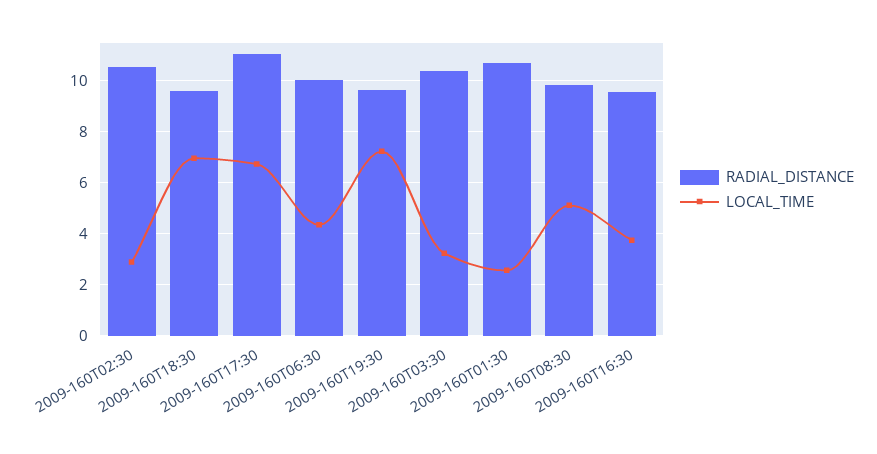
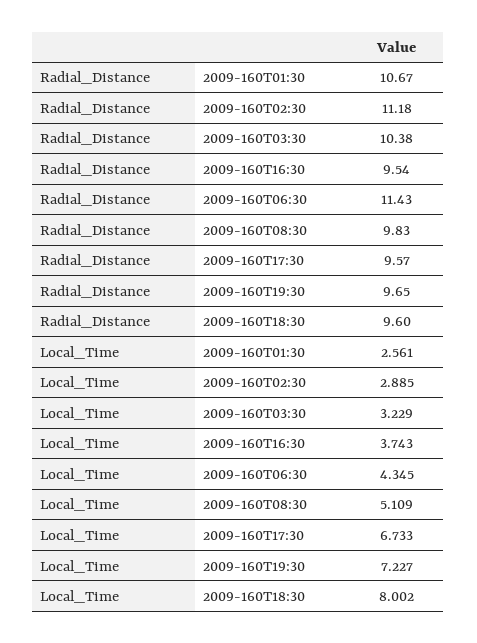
  {
    "RADIAL_DISTANCE": {
-     "2009-160T02:30": 10.5,
+     "2009-160T02:30": 11.18,
      "2009-160T18:30": 9.6,
-     "2009-160T17:30": 11,
+     "2009-160T17:30": 9.57,
-     "2009-160T06:30": 10,
+     "2009-160T06:30": 11.43,
      "2009-160T19:30": 9.65,
      "2009-160T03:30": 10.38,
      "2009-160T01:30": 10.67,
      "2009-160T08:30": 9.83,
      "2009-160T16:30": 9.54
    },
    "LOCAL_TIME": {
      "2009-160T02:30": 2.885,
-     "2009-160T18:30": 7,
+     "2009-160T18:30": 8.002,
      "2009-160T17:30": 6.733,
      "2009-160T06:30": 4.345,
      "2009-160T19:30": 7.227,
      "2009-160T03:30": 3.229,
      "2009-160T01:30": 2.561,
      "2009-160T08:30": 5.109,
      "2009-160T16:30": 3.743
    }
  }

